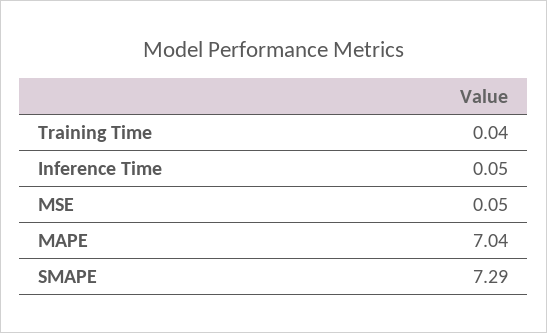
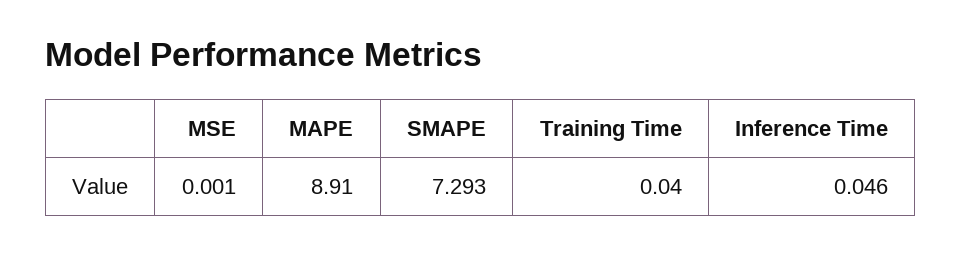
  {
    "Training Time": 0.04,
    "Inference Time": 0.046,
-   "MSE": 0.05,
+   "MSE": 0.001,
-   "MAPE": 7.04,
+   "MAPE": 8.91,
    "SMAPE": 7.293
  }

